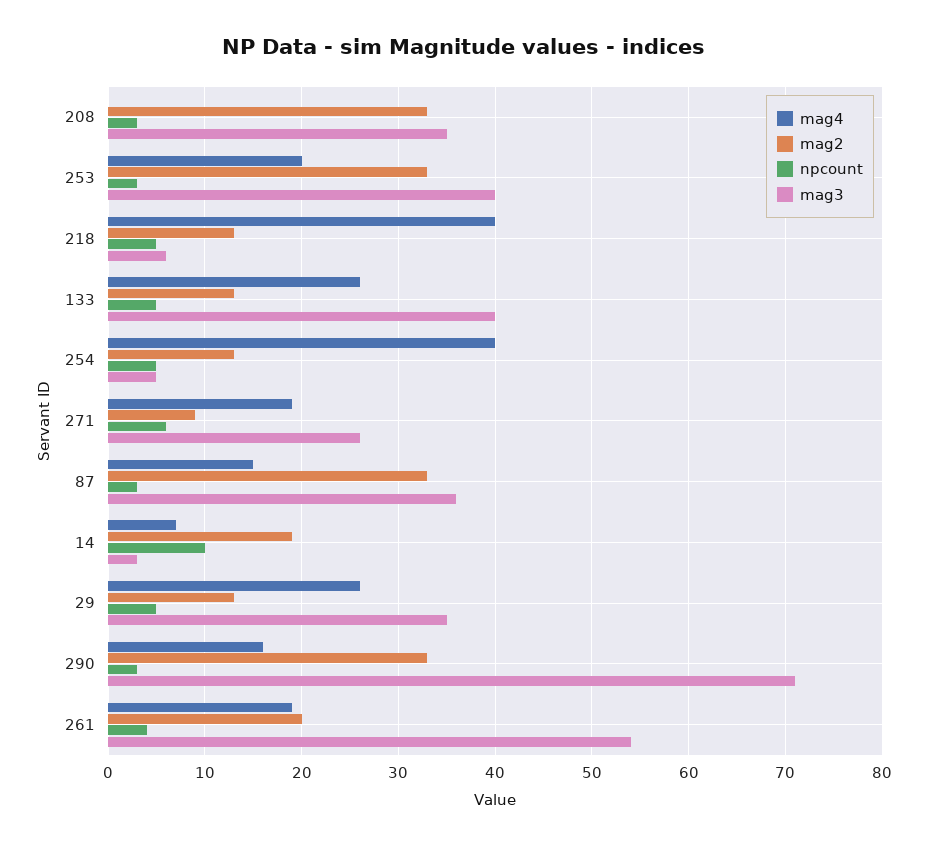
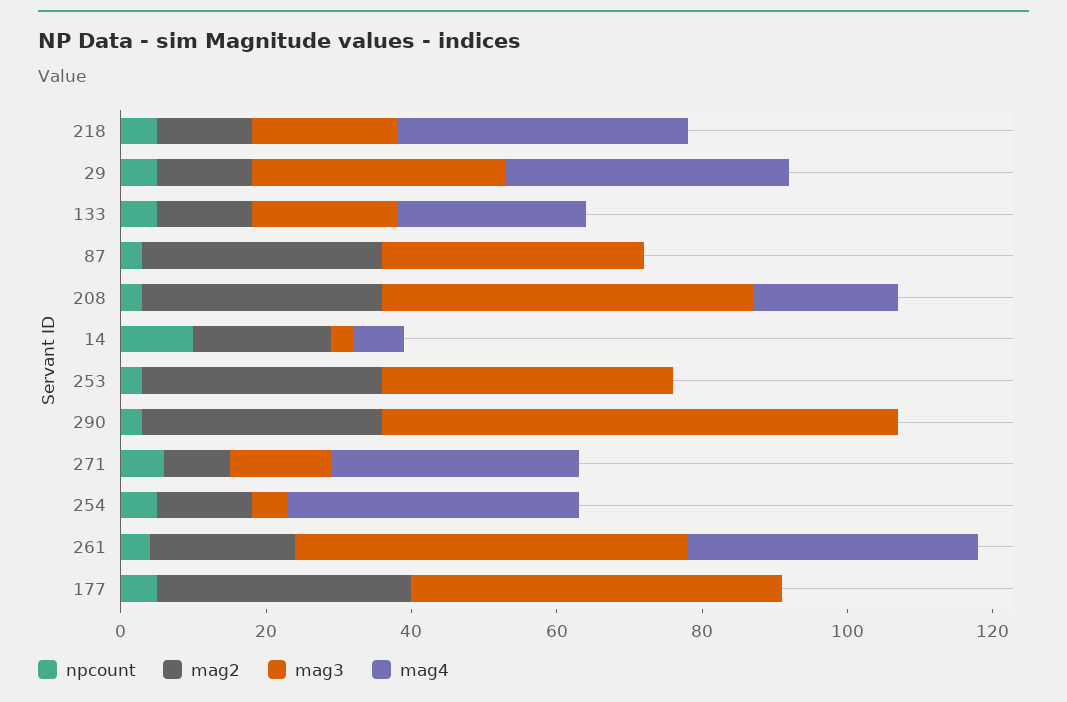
  {
    "mag4": {
-     "208": 0,
+     "208": 20,
-     "253": 20,
+     "253": 0,
      "218": 40,
      "133": 26,
      "254": 40,
-     "271": 19,
+     "271": 35,
-     "87": 15,
+     "87": 0,
      "14": 7,
-     "29": 26,
+     "29": 40,
-     "290": 16,
+     "290": 0,
-     "261": 19
+     "261": 40,
+     "177": 0
    },
    "mag2": {
      "208": 33,
      "253": 33,
      "218": 13,
      "133": 13,
      "254": 13,
      "271": 9,
      "87": 33,
      "14": 19,
      "29": 13,
      "290": 33,
-     "261": 20
+     "261": 20,
+     "177": 35
    },
    "npcount": {
      "208": 3,
      "253": 3,
      "218": 5,
      "133": 5,
      "254": 5,
      "271": 6,
      "87": 3,
      "14": 10,
      "29": 5,
      "290": 3,
-     "261": 4
+     "261": 4,
+     "177": 5
    },
    "mag3": {
-     "208": 35,
+     "208": 50,
      "253": 40,
-     "218": 6,
+     "218": 20,
-     "133": 40,
+     "133": 20,
      "254": 5,
-     "271": 26,
+     "271": 15,
      "87": 36,
      "14": 3,
      "29": 35,
      "290": 71,
-     "261": 54
+     "261": 54,
+     "177": 50
    }
  }

